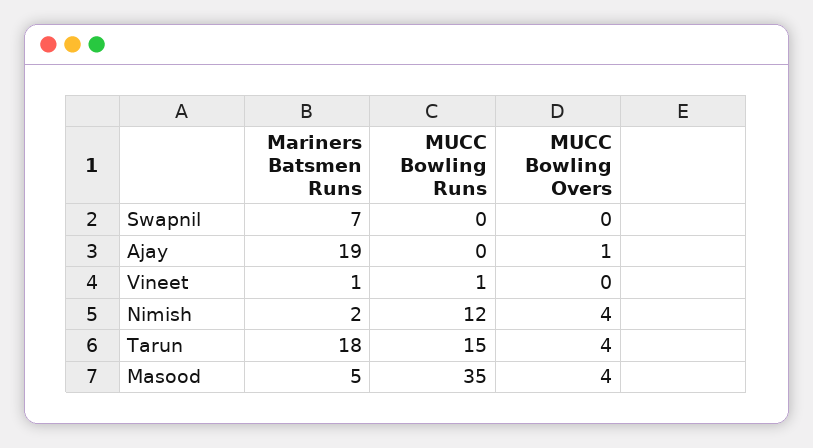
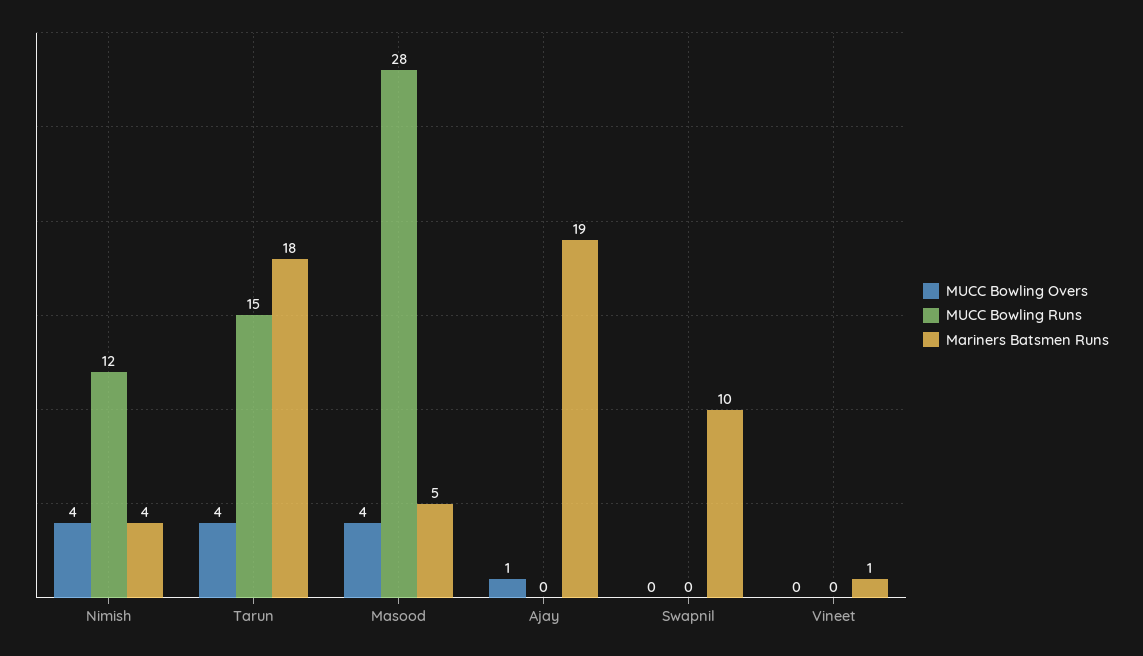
  {
    "Mariners Batsmen Runs": {
-     "Swapnil": 7,
+     "Swapnil": 10,
      "Ajay": 19,
      "Vineet": 1,
-     "Nimish": 2,
+     "Nimish": 4,
      "Tarun": 18,
      "Masood": 5
    },
    "MUCC Bowling Runs": {
      "Swapnil": 0,
      "Ajay": 0,
-     "Vineet": 1,
+     "Vineet": 0,
      "Nimish": 12,
      "Tarun": 15,
-     "Masood": 35
+     "Masood": 28
    },
    "MUCC Bowling Overs": {
      "Swapnil": 0,
      "Ajay": 1,
      "Vineet": 0,
      "Nimish": 4,
      "Tarun": 4,
      "Masood": 4
    }
  }

